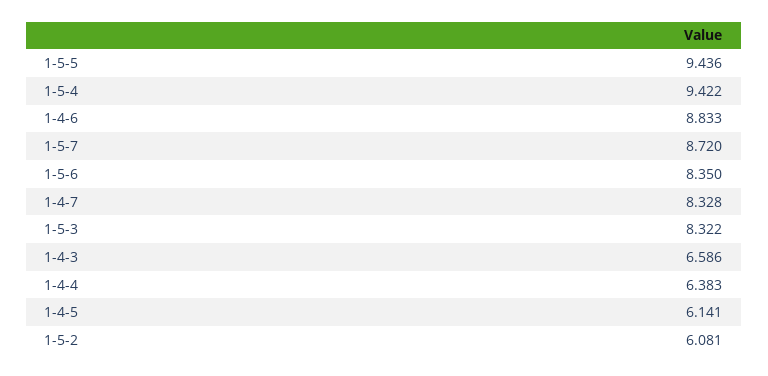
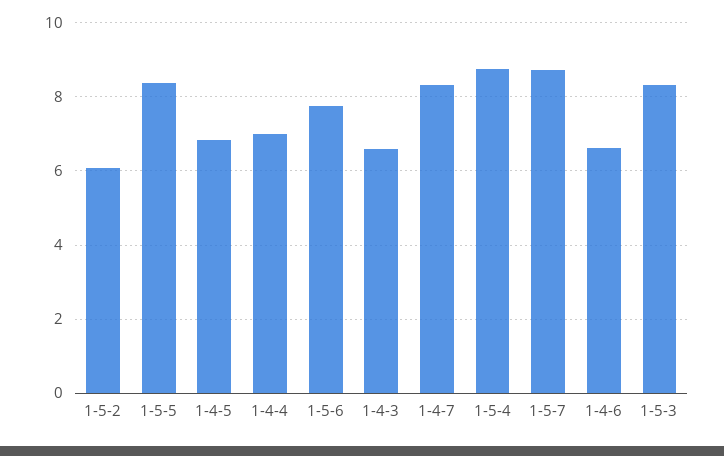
  {
-   "1-5-5": 9.436,
+   "1-5-5": 8.4,
-   "1-5-4": 9.422,
+   "1-5-4": 8.8,
-   "1-4-6": 8.833,
+   "1-4-6": 6.6,
    "1-5-7": 8.72,
-   "1-5-6": 8.35,
+   "1-5-6": 7.8,
    "1-4-7": 8.328,
    "1-5-3": 8.322,
    "1-4-3": 6.586,
-   "1-4-4": 6.383,
+   "1-4-4": 7,
-   "1-4-5": 6.141,
+   "1-4-5": 6.8,
    "1-5-2": 6.081
  }

